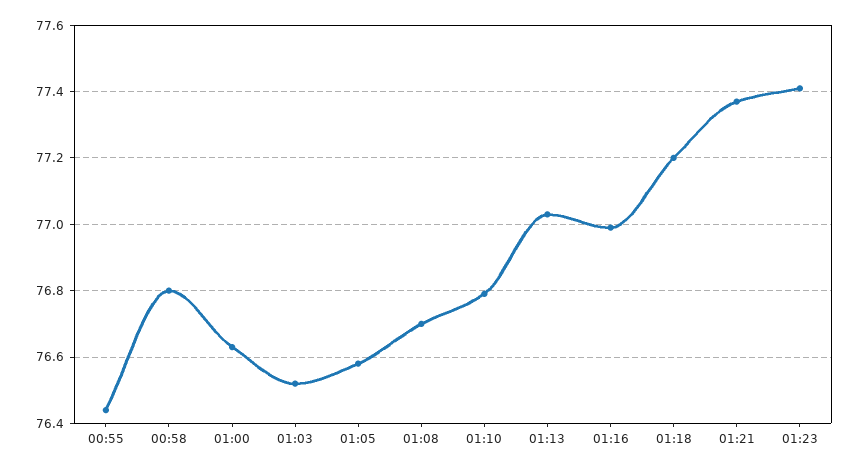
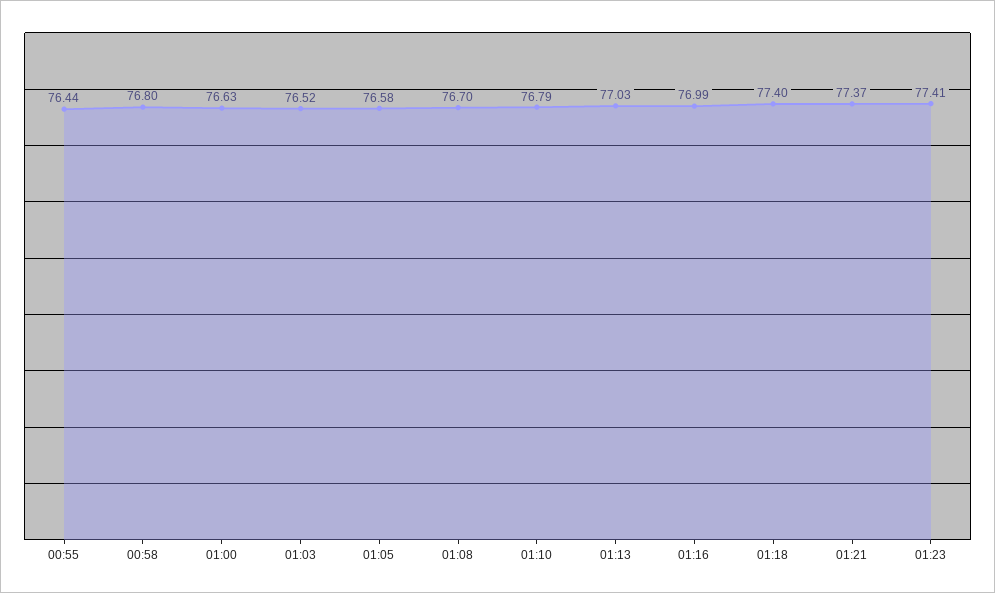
  {
    "00:55": 76.44,
    "00:58": 76.8,
    "01:00": 76.63,
    "01:03": 76.52,
    "01:05": 76.58,
    "01:08": 76.7,
    "01:10": 76.79,
    "01:13": 77.03,
    "01:16": 76.99,
-   "01:18": 77.2,
+   "01:18": 77.4,
    "01:21": 77.37,
    "01:23": 77.41
  }

